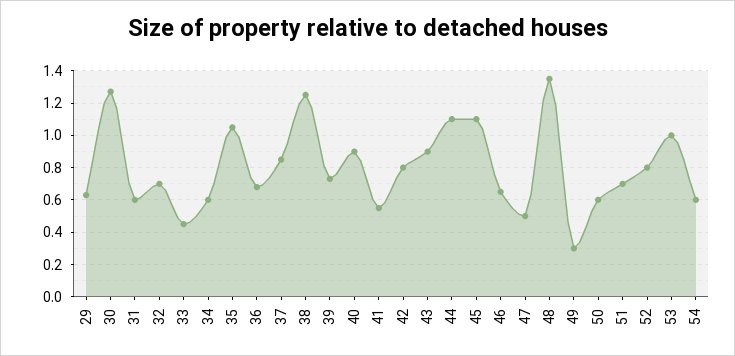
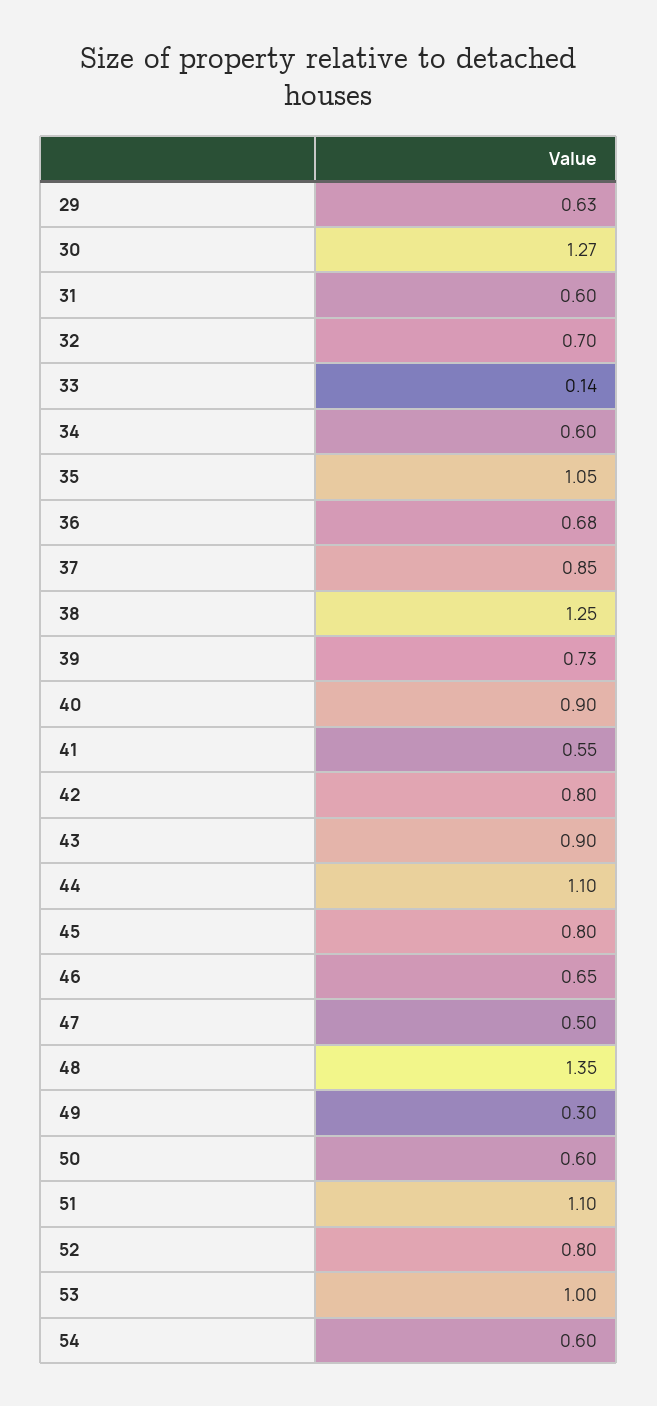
  {
    "29": 0.63,
    "30": 1.27,
    "31": 0.6,
    "32": 0.7,
-   "33": 0.45,
+   "33": 0.14,
    "34": 0.6,
    "35": 1.05,
    "36": 0.68,
    "37": 0.85,
    "38": 1.25,
    "39": 0.73,
    "40": 0.9,
    "41": 0.55,
    "42": 0.8,
    "43": 0.9,
    "44": 1.1,
-   "45": 1.1,
+   "45": 0.8,
    "46": 0.65,
    "47": 0.5,
    "48": 1.35,
    "49": 0.3,
    "50": 0.6,
-   "51": 0.7,
+   "51": 1.1,
    "52": 0.8,
    "53": 1,
    "54": 0.6
  }

